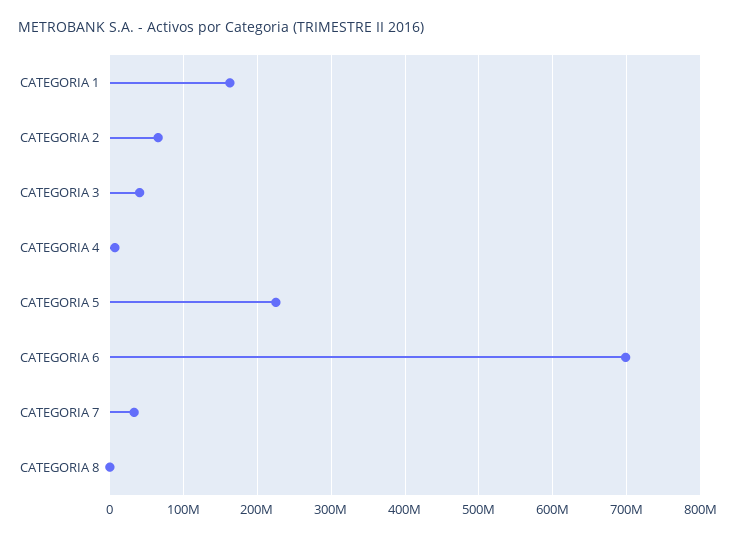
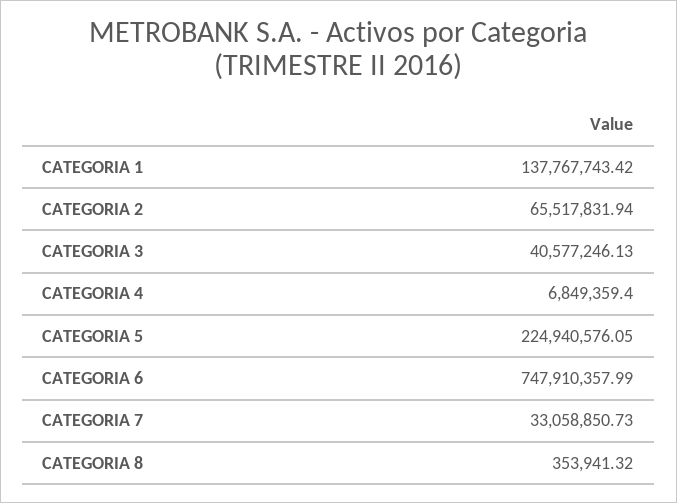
  {
-   "CATEGORIA 1": 160000000,
+   "CATEGORIA 1": 137767743.42,
    "CATEGORIA 2": 65517831.94,
    "CATEGORIA 3": 40577246.13,
    "CATEGORIA 4": 6849359.4,
    "CATEGORIA 5": 224940576.05,
-   "CATEGORIA 6": 700000000,
+   "CATEGORIA 6": 747910357.99,
    "CATEGORIA 7": 33058850.73,
    "CATEGORIA 8": 353941.32
  }

